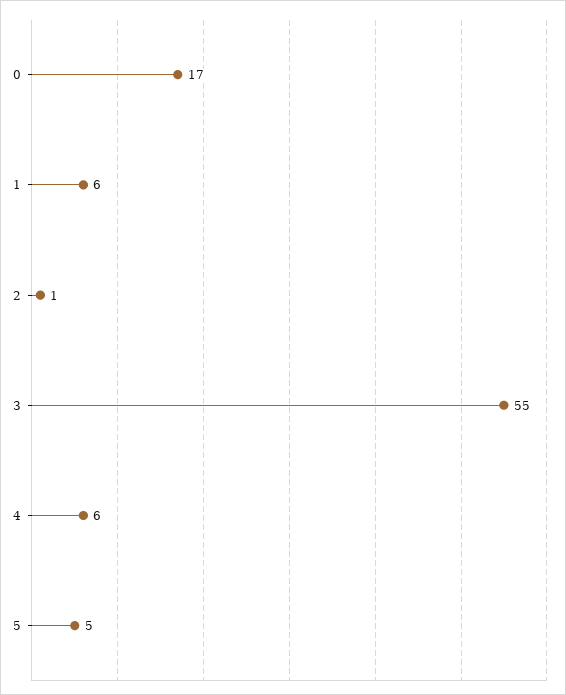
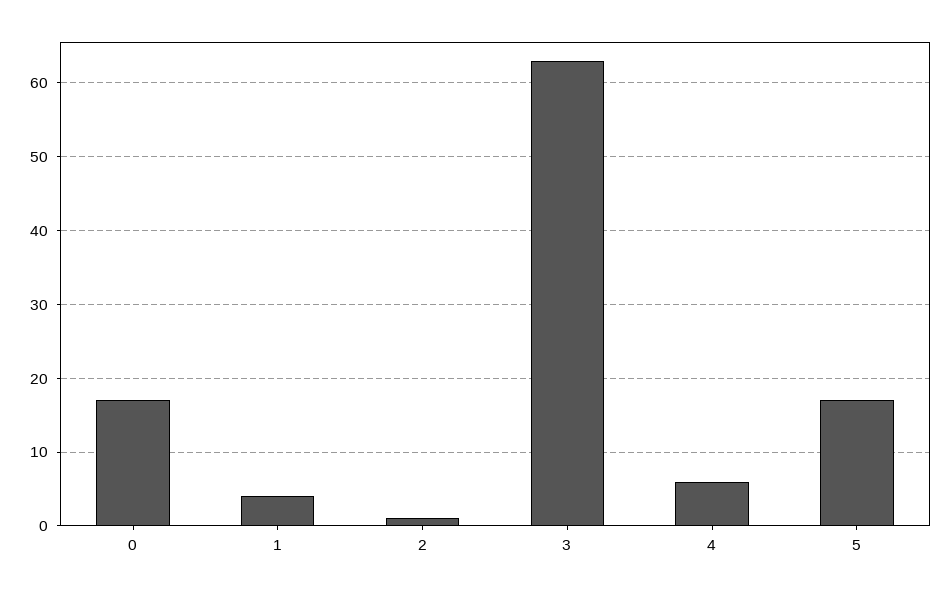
  {
    "0": 17,
-   "1": 6,
+   "1": 4,
    "2": 1,
-   "3": 55,
+   "3": 63,
    "4": 6,
-   "5": 5
+   "5": 17
  }

